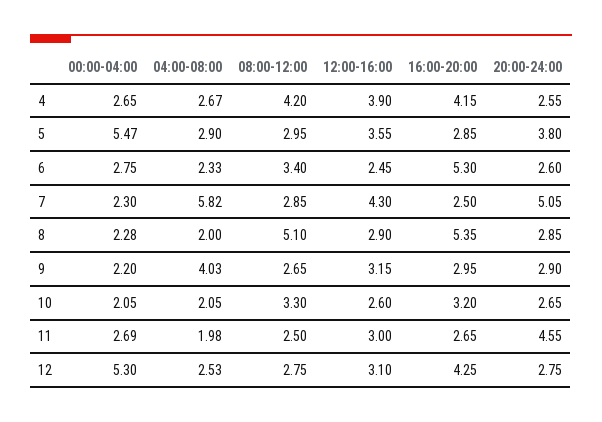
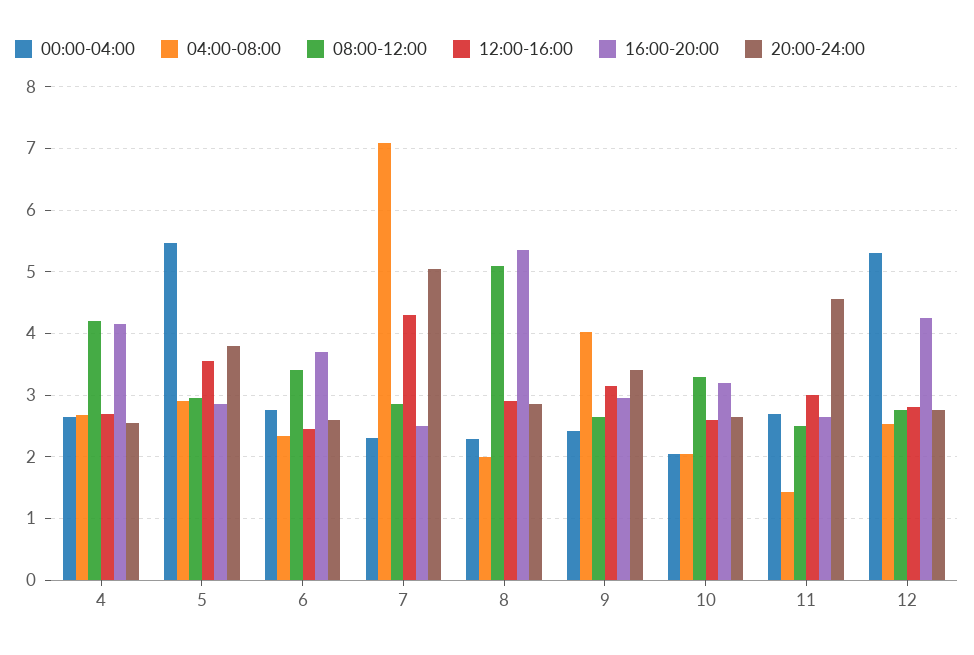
  {
    "00:00-04:00": {
      "4": 2.65,
      "5": 5.47,
      "6": 2.75,
      "7": 2.3,
      "8": 2.28,
-     "9": 2.2,
+     "9": 2.4,
      "10": 2.05,
      "11": 2.69,
      "12": 5.3
    },
    "04:00-08:00": {
      "4": 2.67,
      "5": 2.9,
      "6": 2.33,
-     "7": 5.82,
+     "7": 7.1,
      "8": 2,
      "9": 4.03,
      "10": 2.05,
-     "11": 1.98,
+     "11": 1.4,
      "12": 2.53
    },
    "08:00-12:00": {
      "4": 4.2,
      "5": 2.95,
      "6": 3.4,
      "7": 2.85,
      "8": 5.1,
      "9": 2.65,
      "10": 3.3,
      "11": 2.5,
      "12": 2.75
    },
    "12:00-16:00": {
-     "4": 3.9,
+     "4": 2.7,
      "5": 3.55,
      "6": 2.45,
      "7": 4.3,
      "8": 2.9,
      "9": 3.15,
      "10": 2.6,
      "11": 3,
-     "12": 3.1
+     "12": 2.8
    },
    "16:00-20:00": {
      "4": 4.15,
      "5": 2.85,
-     "6": 5.3,
+     "6": 3.7,
      "7": 2.5,
      "8": 5.35,
      "9": 2.95,
      "10": 3.2,
      "11": 2.65,
      "12": 4.25
    },
    "20:00-24:00": {
      "4": 2.55,
      "5": 3.8,
      "6": 2.6,
      "7": 5.05,
      "8": 2.85,
-     "9": 2.9,
+     "9": 3.4,
      "10": 2.65,
      "11": 4.55,
      "12": 2.75
    }
  }

